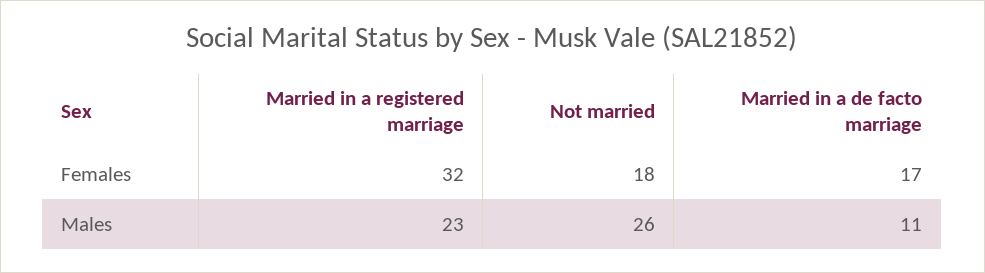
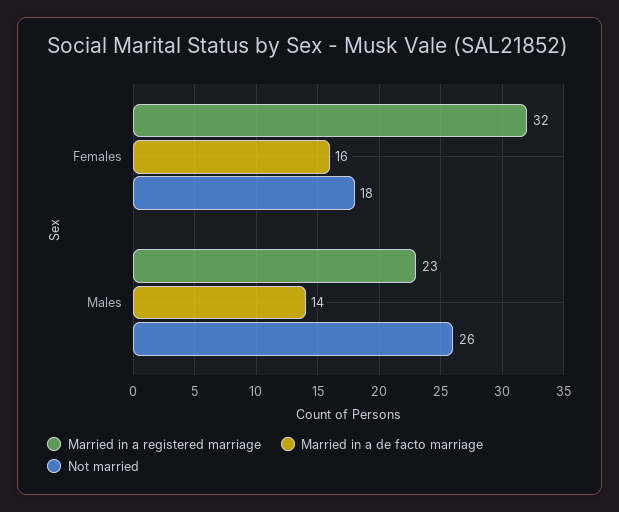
  {
    "Married in a registered marriage": {
      "Females": 32,
      "Males": 23
    },
    "Not married": {
      "Females": 18,
      "Males": 26
    },
    "Married in a de facto marriage": {
-     "Females": 17,
+     "Females": 16,
-     "Males": 11
+     "Males": 14
    }
  }

